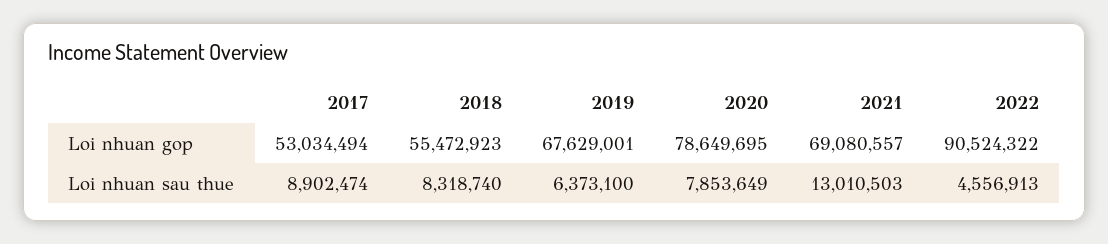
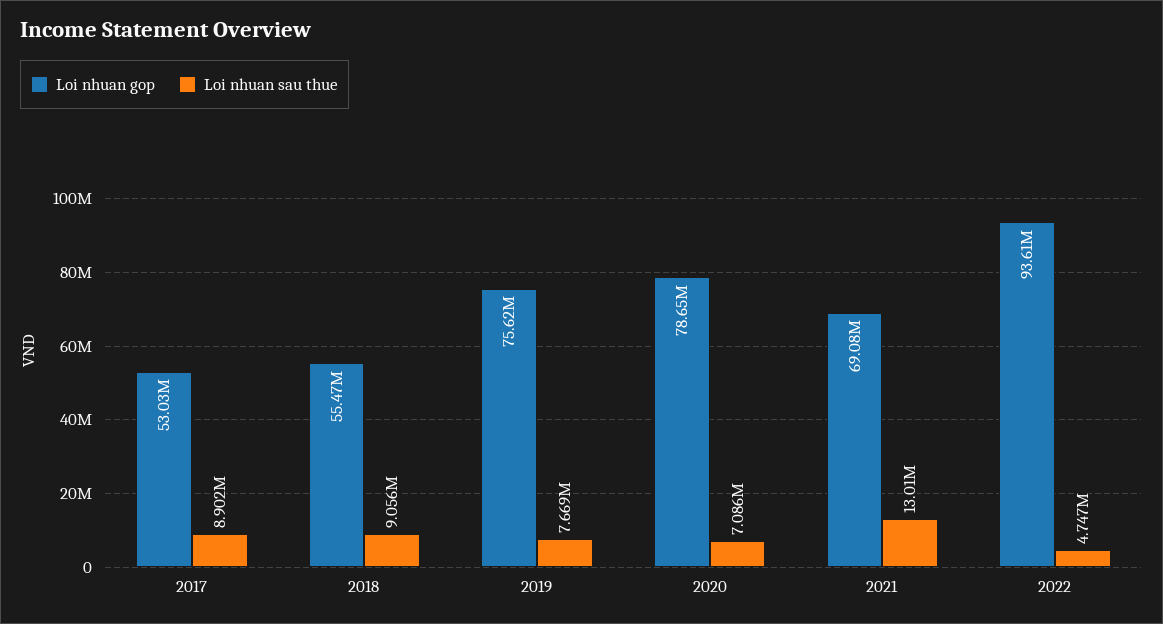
  {
    "Loi nhuan gop": {
      "2017": 53034494,
      "2018": 55472923,
-     "2019": 67629001,
+     "2019": 75620000,
      "2020": 78649695,
      "2021": 69080557,
-     "2022": 90524322
+     "2022": 93610000
    },
    "Loi nhuan sau thue": {
      "2017": 8902474,
-     "2018": 8318740,
+     "2018": 9056000,
-     "2019": 6373100,
+     "2019": 7669000,
-     "2020": 7853649,
+     "2020": 7086000,
      "2021": 13010503,
-     "2022": 4556913
+     "2022": 4747000
    }
  }

